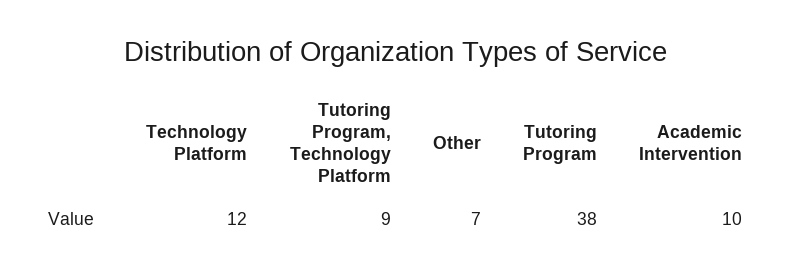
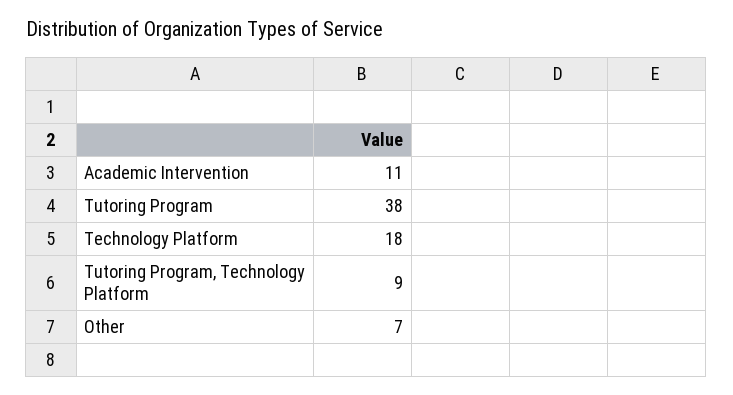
  {
-   "Technology Platform": 12,
+   "Technology Platform": 18,
    "Tutoring Program, Technology Platform": 9,
    "Other": 7,
    "Tutoring Program": 38,
-   "Academic Intervention": 10
+   "Academic Intervention": 11
  }

